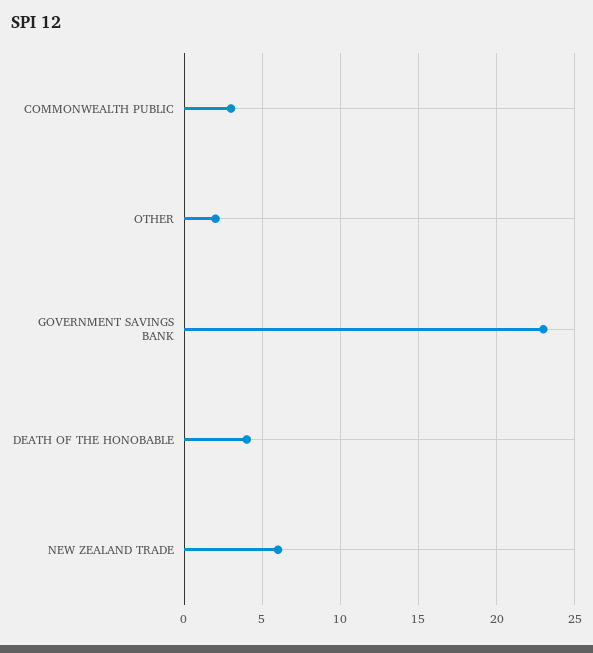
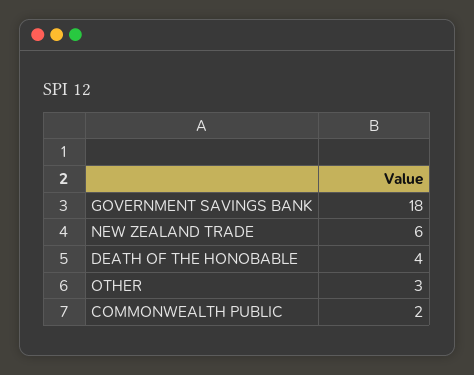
  {
-   "COMMONWEALTH PUBLIC": 3,
+   "COMMONWEALTH PUBLIC": 2,
-   "OTHER": 2,
+   "OTHER": 3,
-   "GOVERNMENT SAVINGS BANK": 23,
+   "GOVERNMENT SAVINGS BANK": 18,
    "DEATH OF THE HONOBABLE": 4,
    "NEW ZEALAND TRADE": 6
  }

